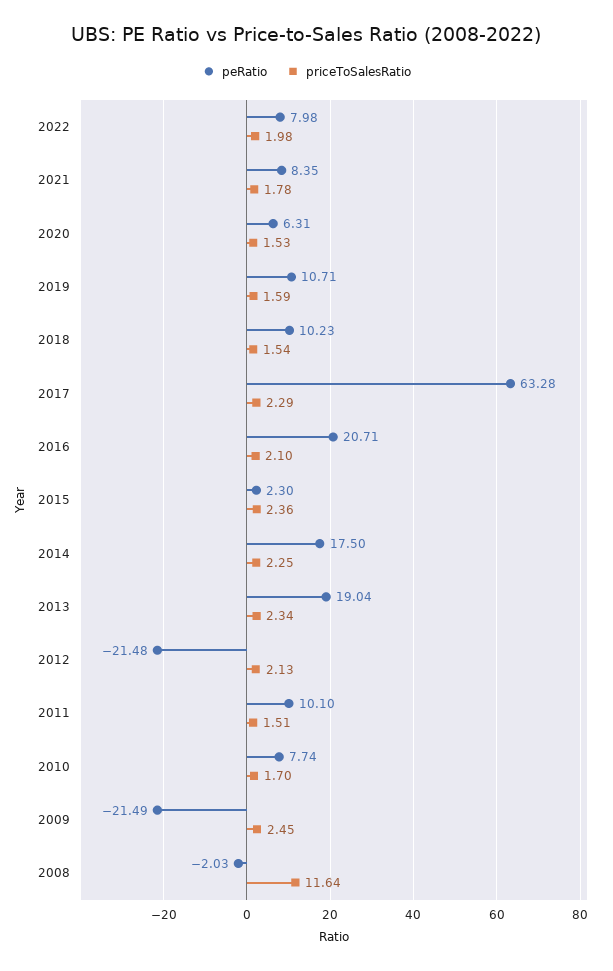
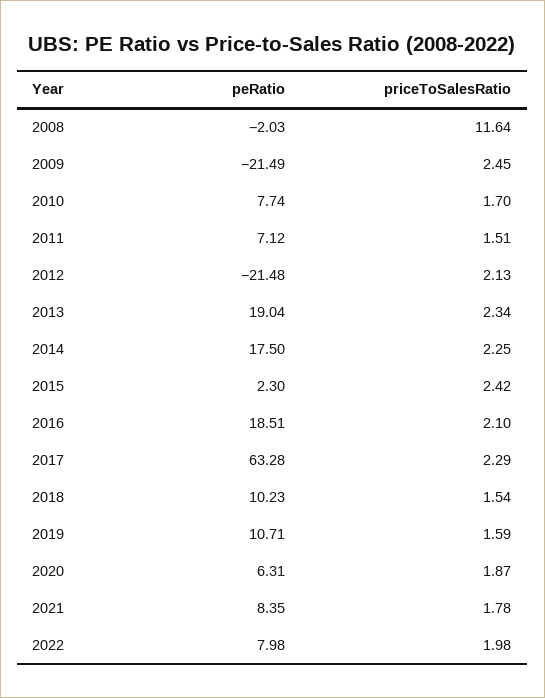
  {
    "peRatio": {
      "2022": 7.98,
      "2021": 8.35,
      "2020": 6.31,
      "2019": 10.71,
      "2018": 10.23,
      "2017": 63.28,
-     "2016": 20.71,
+     "2016": 18.51,
      "2015": 2.3,
      "2014": 17.5,
      "2013": 19.04,
      "2012": -21.48,
-     "2011": 10.1,
+     "2011": 7.12,
      "2010": 7.74,
      "2009": -21.49,
      "2008": -2.03
    },
    "priceToSalesRatio": {
      "2022": 1.98,
      "2021": 1.78,
-     "2020": 1.53,
+     "2020": 1.87,
      "2019": 1.59,
      "2018": 1.54,
      "2017": 2.29,
      "2016": 2.1,
-     "2015": 2.36,
+     "2015": 2.42,
      "2014": 2.25,
      "2013": 2.34,
      "2012": 2.13,
      "2011": 1.51,
      "2010": 1.7,
      "2009": 2.45,
      "2008": 11.64
    }
  }

